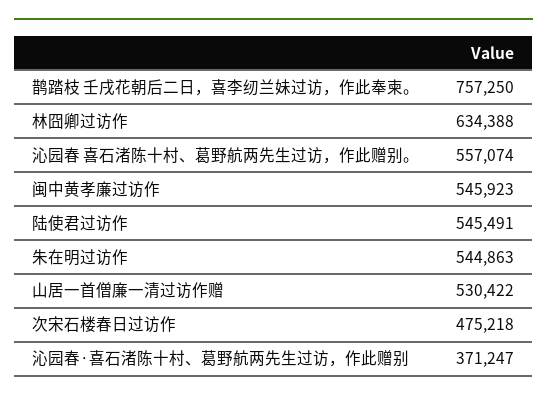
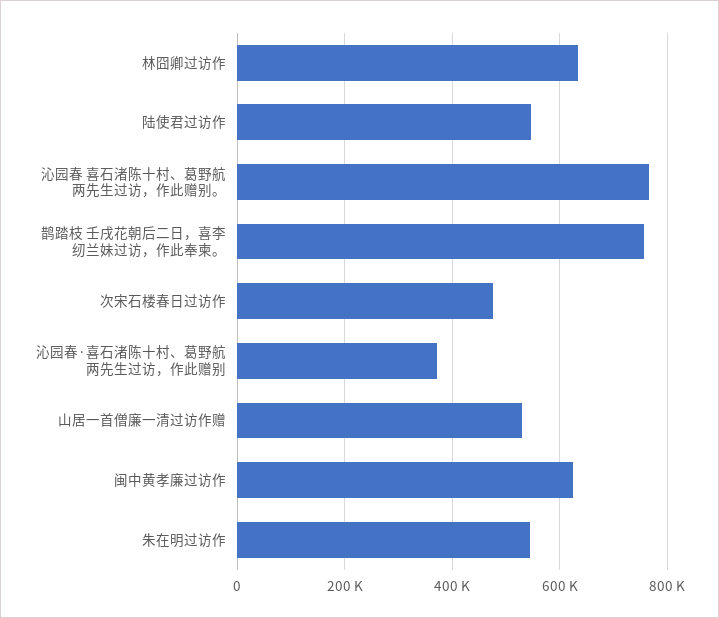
  {
    "鹊踏枝 壬戌花朝后二日，喜李纫兰妹过访，作此奉柬。": 757250,
    "林囧卿过访作": 634388,
-   "沁园春 喜石渚陈十村、葛野航两先生过访，作此赠别。": 557074,
+   "沁园春 喜石渚陈十村、葛野航两先生过访，作此赠别。": 760000,
-   "闽中黄孝廉过访作": 545923,
+   "闽中黄孝廉过访作": 620000,
    "陆使君过访作": 545491,
    "朱在明过访作": 544863,
    "山居一首僧廉一清过访作赠": 530422,
    "次宋石楼春日过访作": 475218,
    "沁园春·喜石渚陈十村、葛野航两先生过访，作此赠别": 371247
  }

